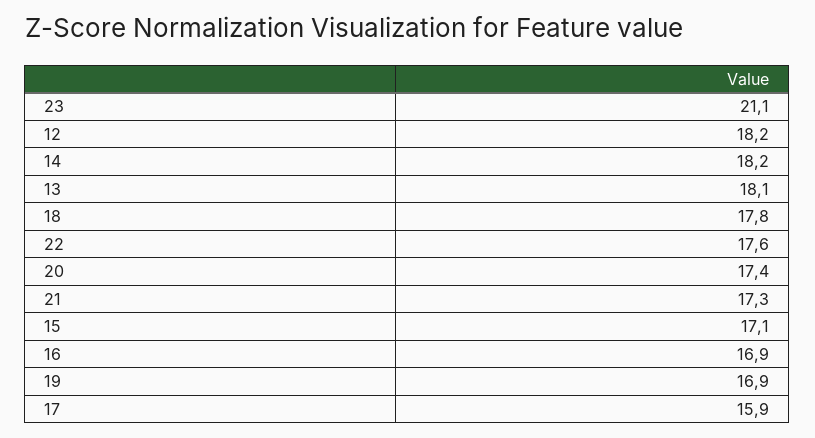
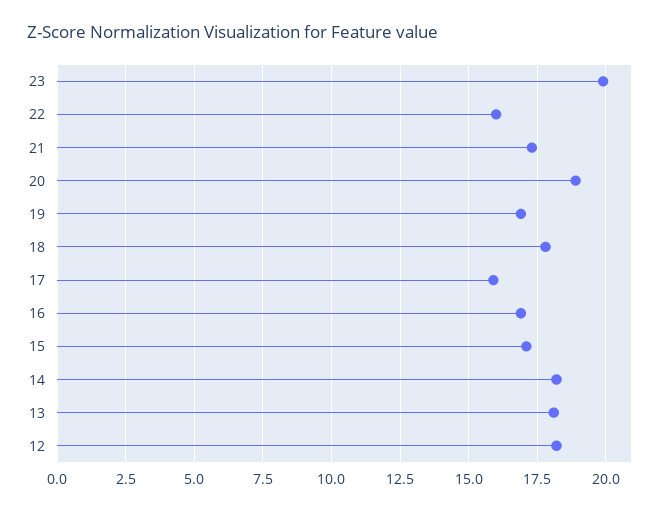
  {
-   "23": 21.1,
+   "23": 20,
    "12": 18.2,
    "14": 18.2,
    "13": 18.1,
    "18": 17.8,
-   "22": 17.6,
+   "22": 16,
-   "20": 17.4,
+   "20": 19,
    "21": 17.3,
    "15": 17.1,
    "16": 16.9,
    "19": 16.9,
    "17": 15.9
  }

